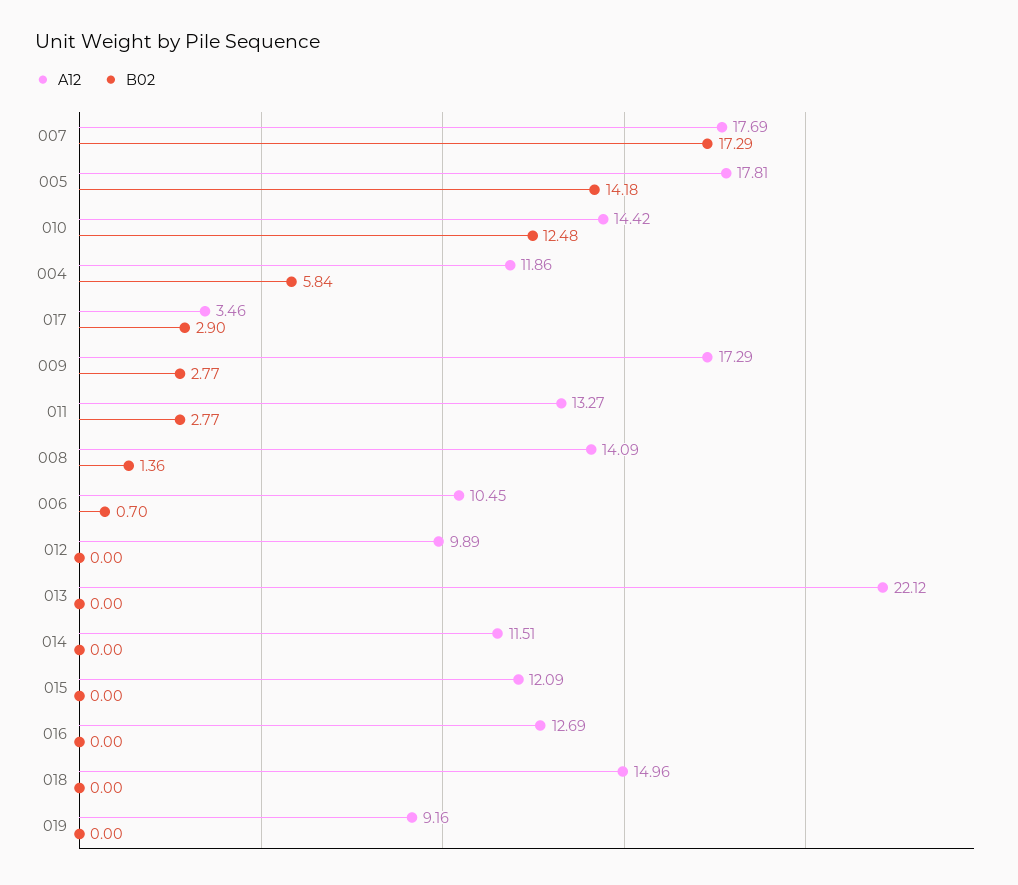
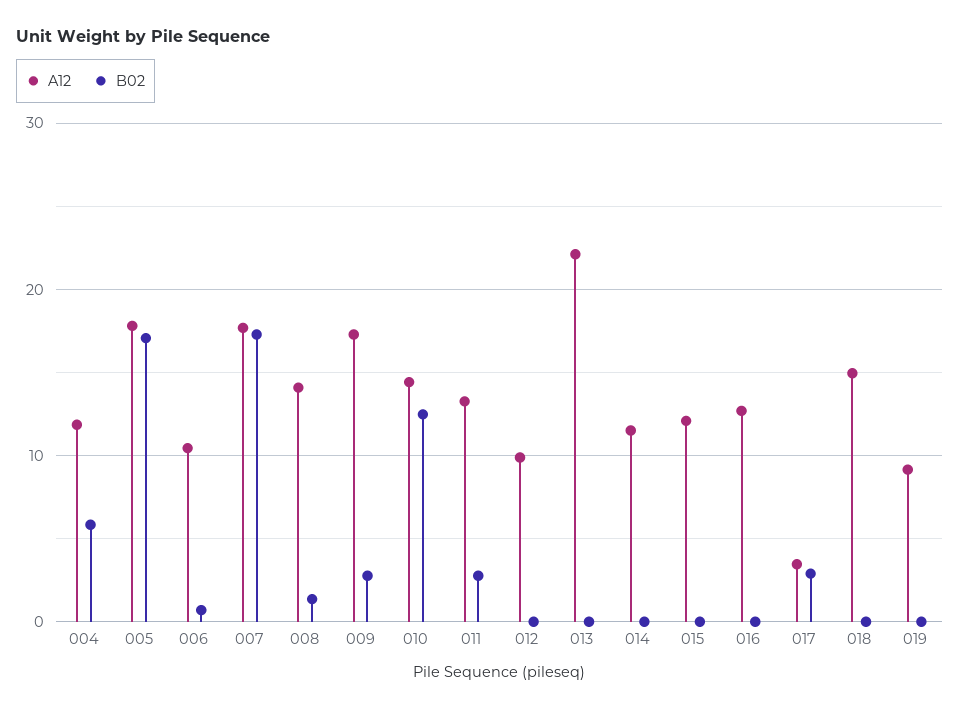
  {
    "A12": {
      "007": 17.69,
      "005": 17.81,
      "010": 14.42,
      "004": 11.86,
      "017": 3.46,
      "009": 17.29,
      "011": 13.27,
      "008": 14.09,
      "006": 10.45,
      "012": 9.89,
      "013": 22.12,
      "014": 11.51,
      "015": 12.09,
      "016": 12.69,
      "018": 14.96,
      "019": 9.16
    },
    "B02": {
      "007": 17.29,
-     "005": 14.18,
+     "005": 17,
      "010": 12.48,
      "004": 5.84,
      "017": 2.9,
      "009": 2.77,
      "011": 2.77,
      "008": 1.36,
      "006": 0.7,
      "012": 0,
      "013": 0,
      "014": 0,
      "015": 0,
      "016": 0,
      "018": 0,
      "019": 0
    }
  }

